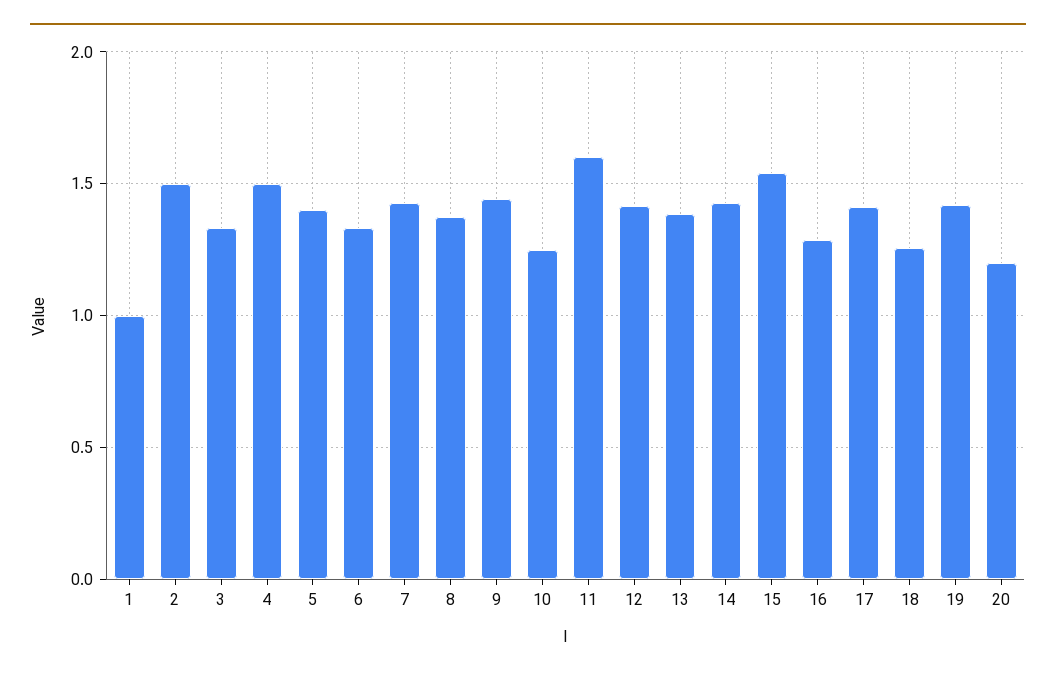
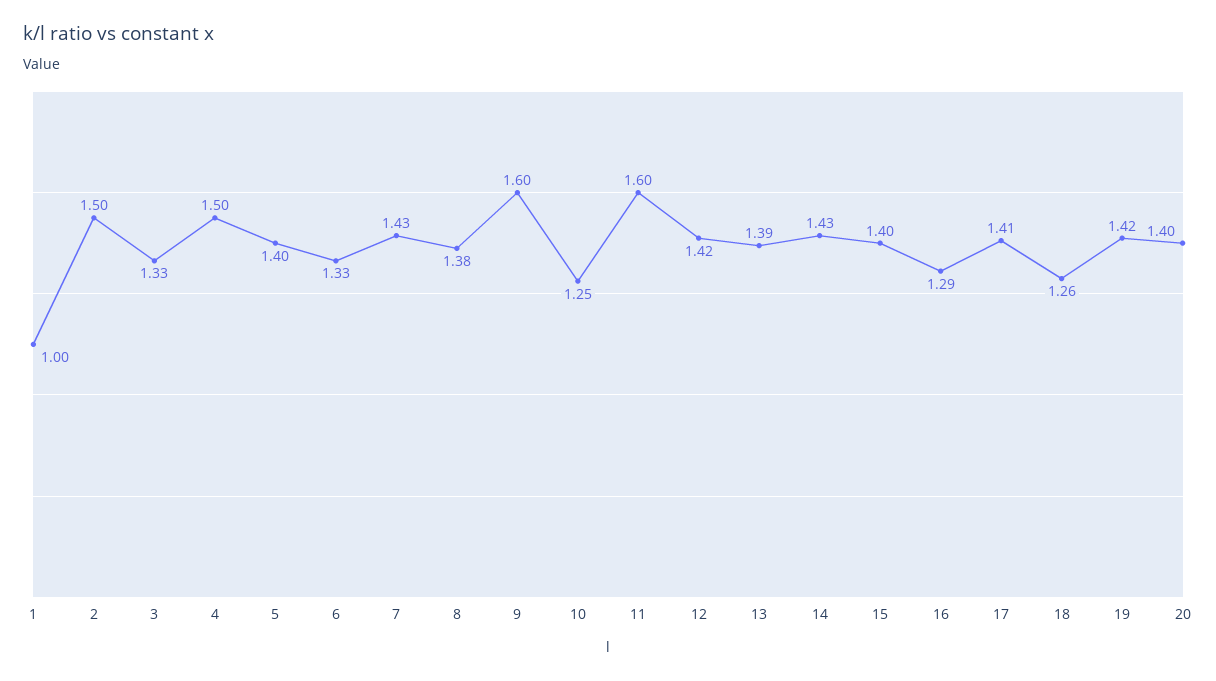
  {
    "1": 1,
    "2": 1.5,
    "3": 1.33,
    "4": 1.5,
    "5": 1.4,
    "6": 1.33,
    "7": 1.43,
    "8": 1.38,
-   "9": 1.45,
+   "9": 1.6,
    "10": 1.25,
    "11": 1.6,
    "12": 1.42,
    "13": 1.39,
    "14": 1.43,
-   "15": 1.55,
+   "15": 1.4,
    "16": 1.29,
    "17": 1.41,
    "18": 1.26,
    "19": 1.42,
-   "20": 1.2
+   "20": 1.4
  }

